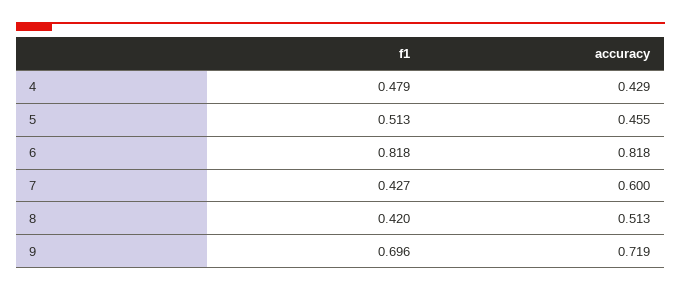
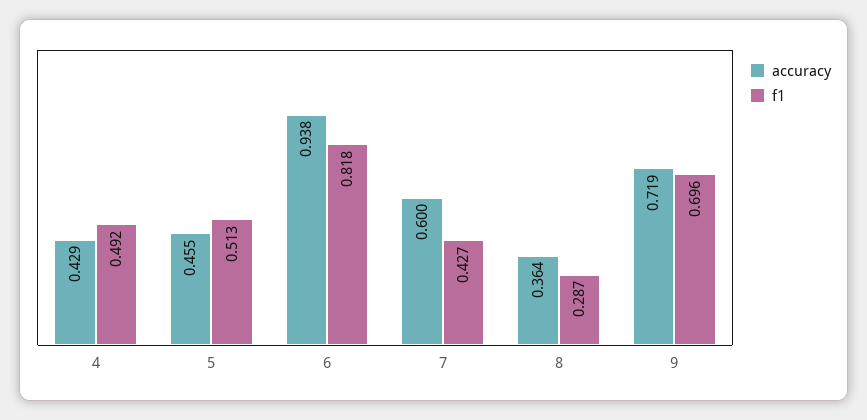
  {
    "f1": {
-     "4": 0.479,
+     "4": 0.492,
      "5": 0.513,
      "6": 0.818,
      "7": 0.427,
-     "8": 0.42,
+     "8": 0.287,
      "9": 0.696
    },
    "accuracy": {
      "4": 0.429,
      "5": 0.455,
-     "6": 0.818,
+     "6": 0.938,
      "7": 0.6,
-     "8": 0.513,
+     "8": 0.364,
      "9": 0.719
    }
  }

